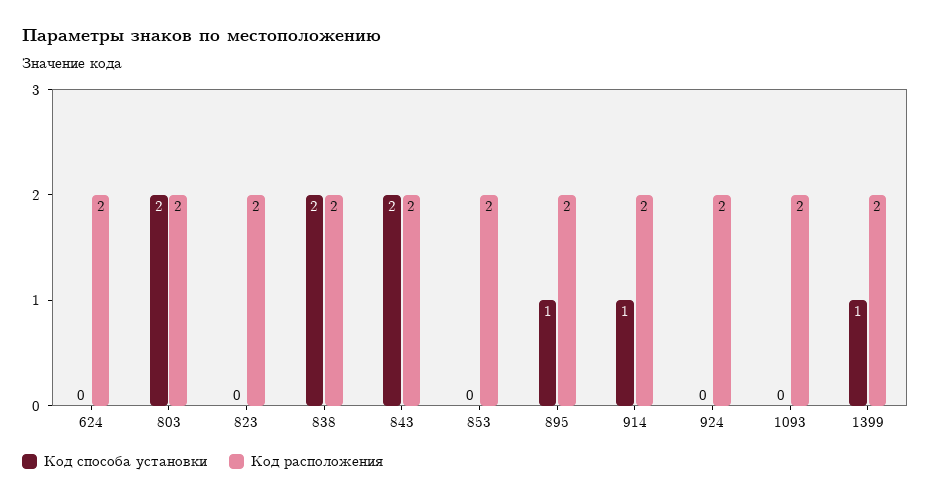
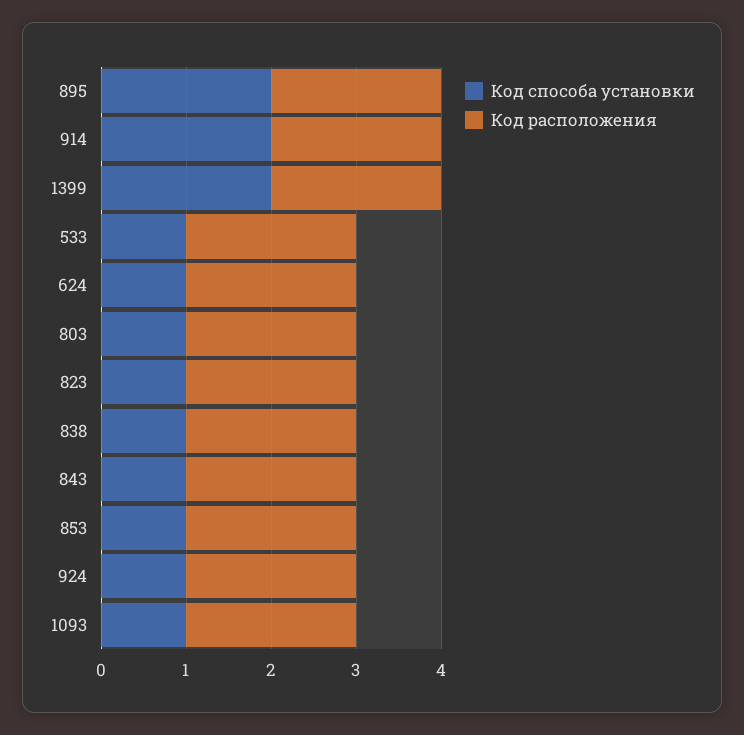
  {
    "Код способа установки": {
-     "624": 0,
+     "624": 1,
-     "803": 2,
+     "803": 1,
-     "823": 0,
+     "823": 1,
-     "838": 2,
+     "838": 1,
-     "843": 2,
+     "843": 1,
-     "853": 0,
+     "853": 1,
-     "895": 1,
+     "895": 2,
-     "914": 1,
+     "914": 2,
-     "924": 0,
+     "924": 1,
-     "1093": 0,
+     "1093": 1,
-     "1399": 1
+     "1399": 2,
+     "533": 1
    },
    "Код расположения": {
      "624": 2,
      "803": 2,
      "823": 2,
      "838": 2,
      "843": 2,
      "853": 2,
      "895": 2,
      "914": 2,
      "924": 2,
      "1093": 2,
-     "1399": 2
+     "1399": 2,
+     "533": 2
    }
  }

